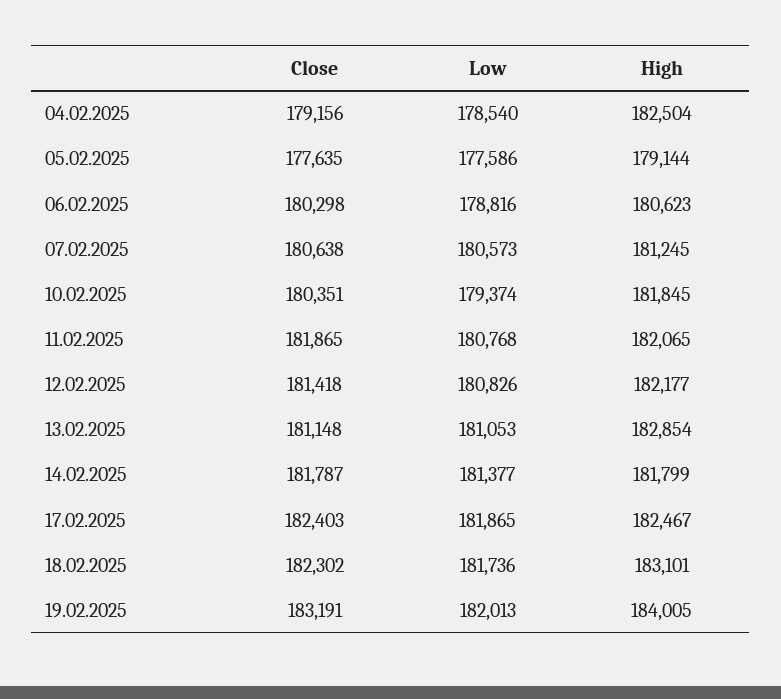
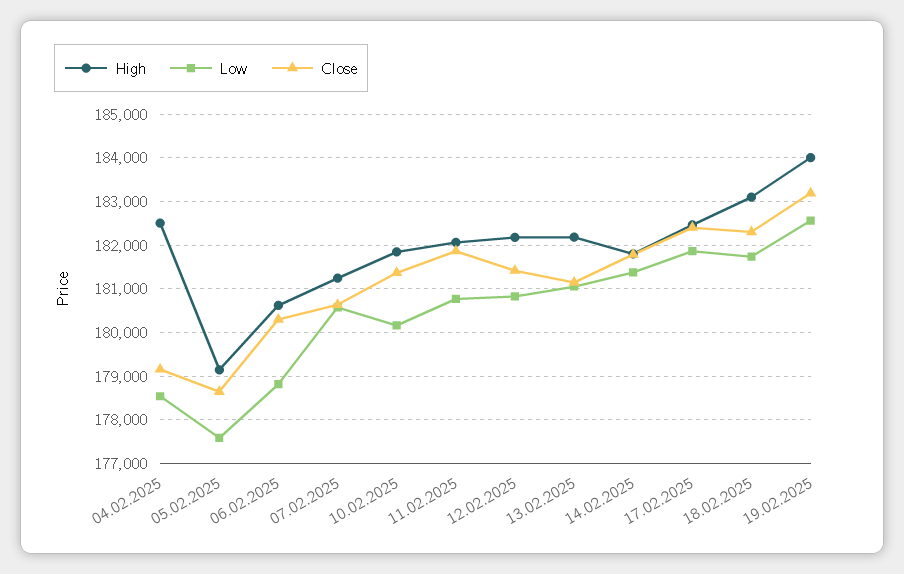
  {
    "Close": {
      "04.02.2025": 179156,
-     "05.02.2025": 177635,
+     "05.02.2025": 178600,
      "06.02.2025": 180298,
      "07.02.2025": 180638,
-     "10.02.2025": 180351,
+     "10.02.2025": 181400,
      "11.02.2025": 181865,
      "12.02.2025": 181418,
      "13.02.2025": 181148,
      "14.02.2025": 181787,
      "17.02.2025": 182403,
      "18.02.2025": 182302,
      "19.02.2025": 183191
    },
    "Low": {
      "04.02.2025": 178540,
      "05.02.2025": 177586,
      "06.02.2025": 178816,
      "07.02.2025": 180573,
-     "10.02.2025": 179374,
+     "10.02.2025": 180200,
      "11.02.2025": 180768,
      "12.02.2025": 180826,
      "13.02.2025": 181053,
      "14.02.2025": 181377,
      "17.02.2025": 181865,
      "18.02.2025": 181736,
-     "19.02.2025": 182013
+     "19.02.2025": 182600
    },
    "High": {
      "04.02.2025": 182504,
      "05.02.2025": 179144,
      "06.02.2025": 180623,
      "07.02.2025": 181245,
      "10.02.2025": 181845,
      "11.02.2025": 182065,
      "12.02.2025": 182177,
-     "13.02.2025": 182854,
+     "13.02.2025": 182200,
      "14.02.2025": 181799,
      "17.02.2025": 182467,
      "18.02.2025": 183101,
      "19.02.2025": 184005
    }
  }

